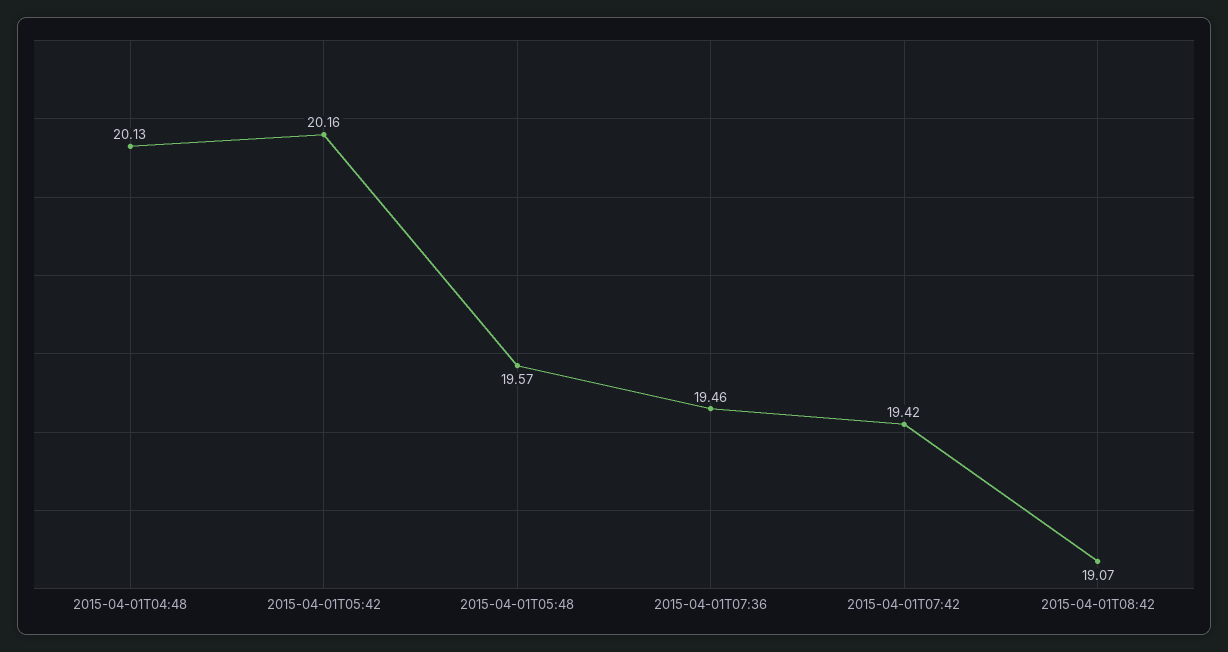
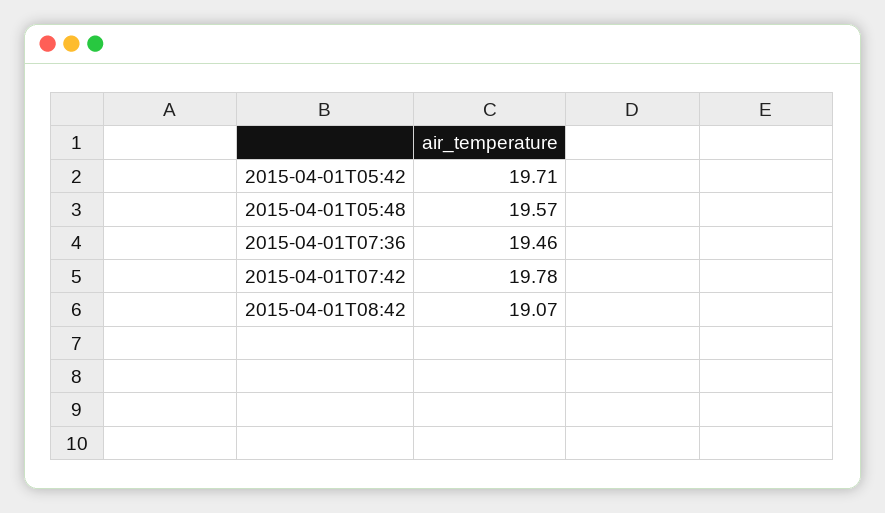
  {
-   "2015-04-01T04:48": 20.13,
-   "2015-04-01T05:42": 20.16,
+   "2015-04-01T05:42": 19.71,
    "2015-04-01T05:48": 19.57,
    "2015-04-01T07:36": 19.46,
-   "2015-04-01T07:42": 19.42,
+   "2015-04-01T07:42": 19.78,
    "2015-04-01T08:42": 19.07
  }

